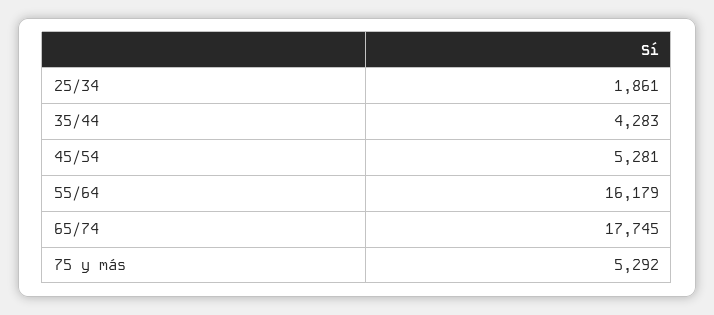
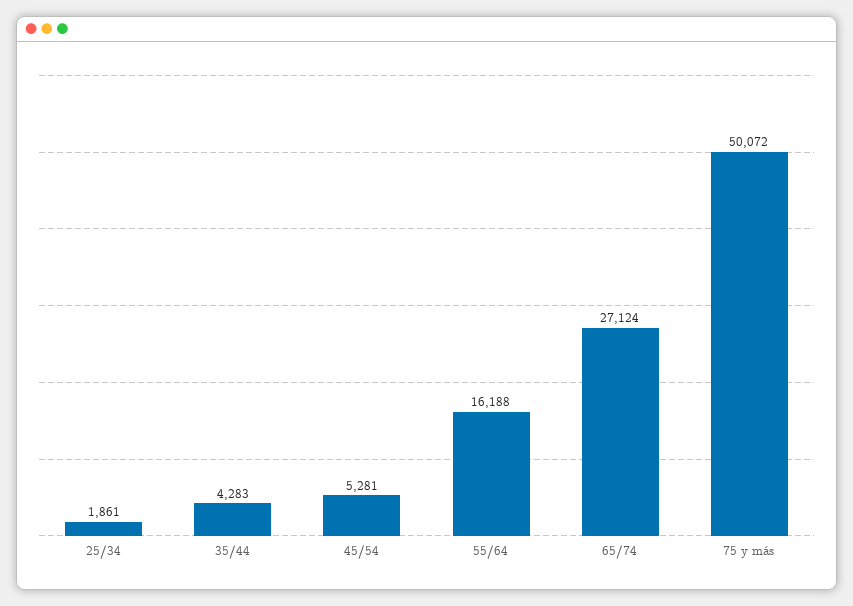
  {
    "25/34": 1861,
    "35/44": 4283,
    "45/54": 5281,
-   "55/64": 16179,
+   "55/64": 16188,
-   "65/74": 17745,
+   "65/74": 27124,
-   "75 y más": 5292
+   "75 y más": 50072
  }

